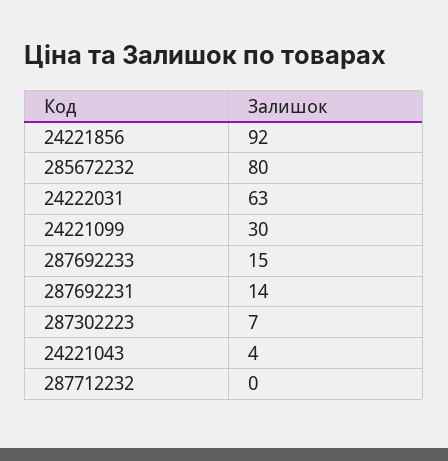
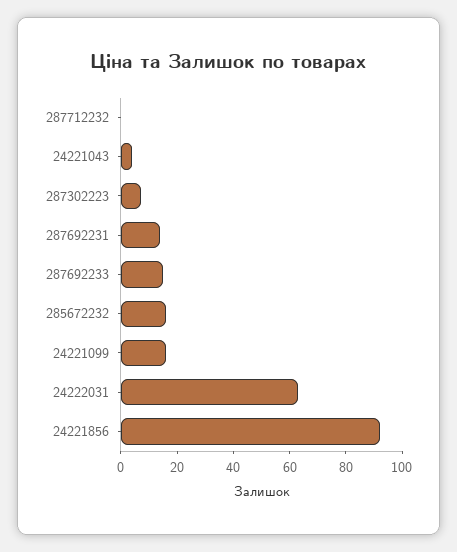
  {
    "24221856": 92,
-   "285672232": 80,
+   "285672232": 15,
    "24222031": 63,
-   "24221099": 30,
+   "24221099": 15,
    "287692233": 15,
    "287692231": 14,
    "287302223": 7,
    "24221043": 4,
    "287712232": 0
  }

